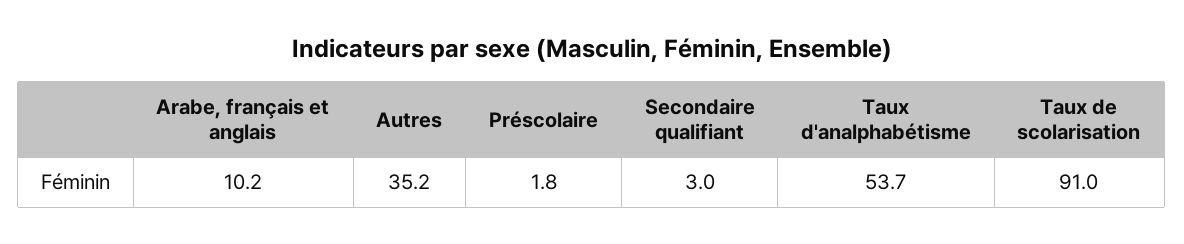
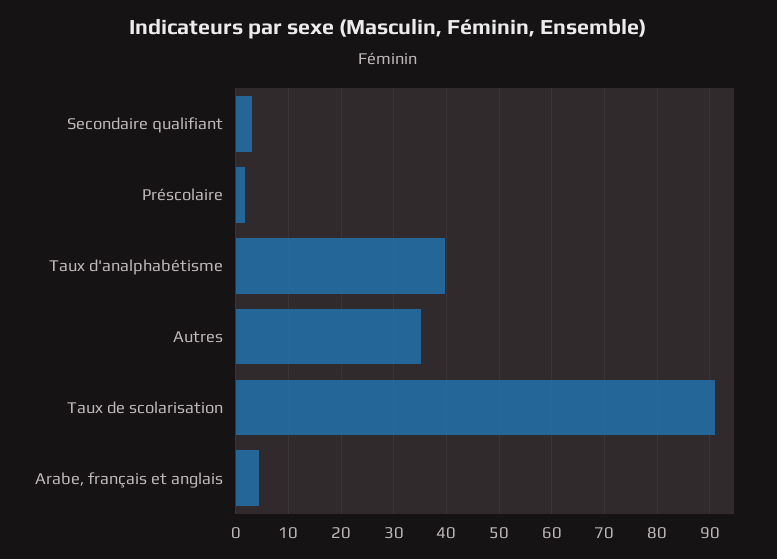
  {
-   "Arabe, français et anglais": 10.2,
+   "Arabe, français et anglais": 4,
    "Autres": 35.2,
    "Préscolaire": 1.8,
    "Secondaire qualifiant": 3,
-   "Taux d'analphabétisme": 53.7,
+   "Taux d'analphabétisme": 40,
    "Taux de scolarisation": 91
  }

